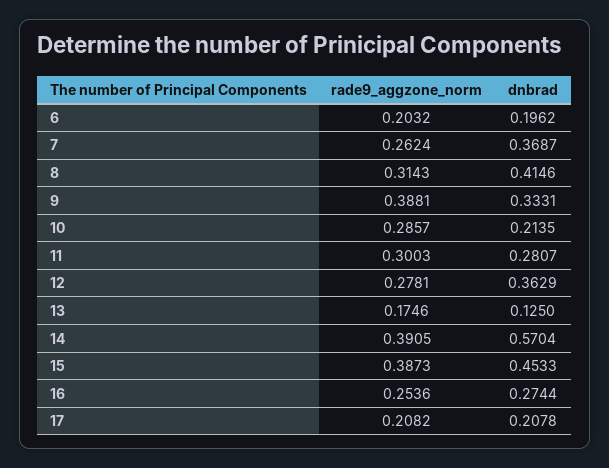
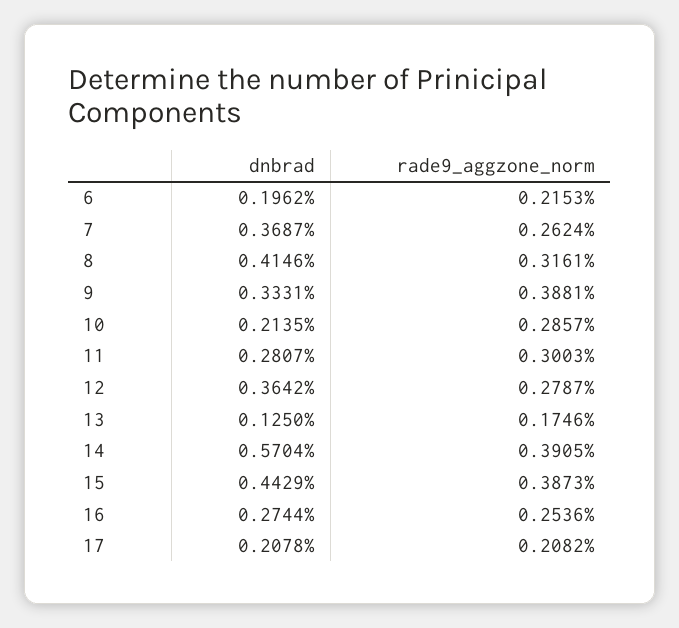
  {
    "rade9_aggzone_norm": {
-     "6": 0.2032,
+     "6": 0.2153,
      "7": 0.2624,
-     "8": 0.3143,
+     "8": 0.3161,
      "9": 0.3881,
      "10": 0.2857,
      "11": 0.3003,
-     "12": 0.2781,
+     "12": 0.2787,
      "13": 0.1746,
      "14": 0.3905,
      "15": 0.3873,
      "16": 0.2536,
      "17": 0.2082
    },
    "dnbrad": {
      "6": 0.1962,
      "7": 0.3687,
      "8": 0.4146,
      "9": 0.3331,
      "10": 0.2135,
      "11": 0.2807,
-     "12": 0.3629,
+     "12": 0.3642,
      "13": 0.125,
      "14": 0.5704,
-     "15": 0.4533,
+     "15": 0.4429,
      "16": 0.2744,
      "17": 0.2078
    }
  }

